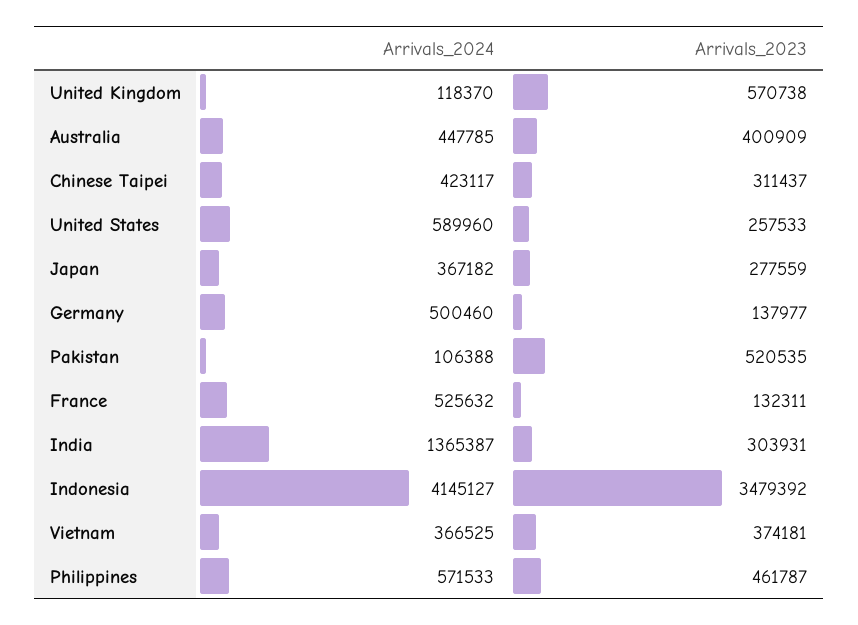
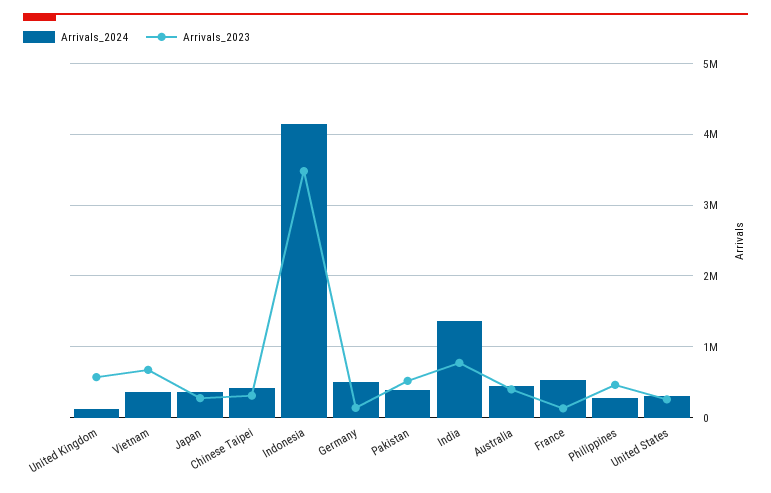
  {
    "Arrivals_2024": {
      "United Kingdom": 118370,
      "Australia": 447785,
      "Chinese Taipei": 423117,
-     "United States": 589960,
+     "United States": 300000,
      "Japan": 367182,
      "Germany": 500460,
-     "Pakistan": 106388,
+     "Pakistan": 400000,
      "France": 525632,
      "India": 1365387,
      "Indonesia": 4145127,
      "Vietnam": 366525,
-     "Philippines": 571533
+     "Philippines": 300000
    },
    "Arrivals_2023": {
      "United Kingdom": 570738,
      "Australia": 400909,
      "Chinese Taipei": 311437,
      "United States": 257533,
      "Japan": 277559,
      "Germany": 137977,
      "Pakistan": 520535,
      "France": 132311,
-     "India": 303931,
+     "India": 800000,
      "Indonesia": 3479392,
-     "Vietnam": 374181,
+     "Vietnam": 700000,
      "Philippines": 461787
    }
  }

